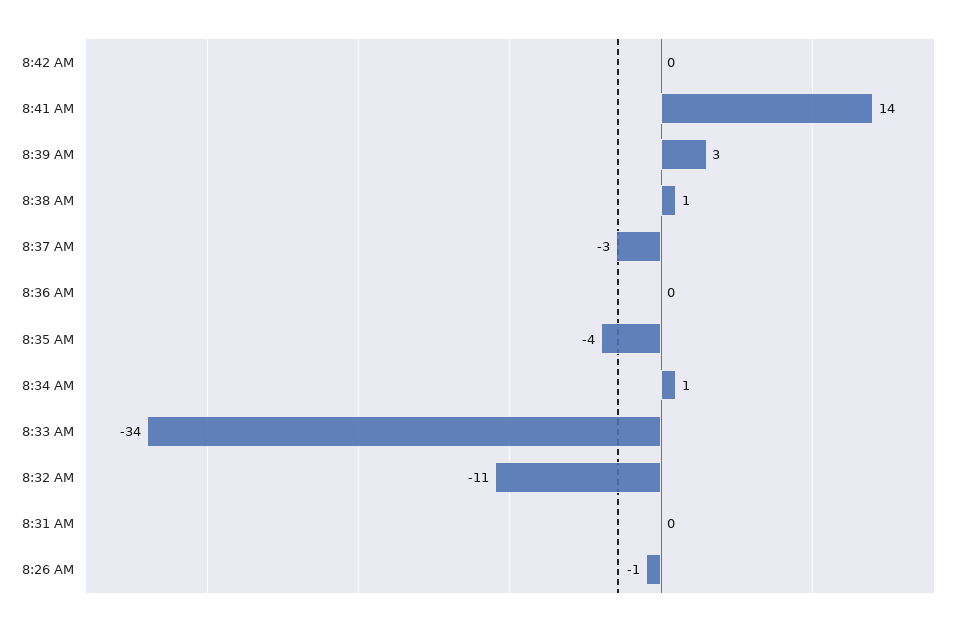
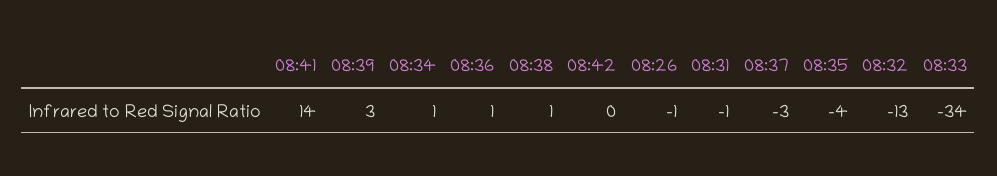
  {
    "8:42 AM": 0,
    "8:41 AM": 14,
    "8:39 AM": 3,
    "8:38 AM": 1,
    "8:37 AM": -3,
-   "8:36 AM": 0,
+   "8:36 AM": 1,
    "8:35 AM": -4,
    "8:34 AM": 1,
    "8:33 AM": -34,
-   "8:32 AM": -11,
+   "8:32 AM": -13,
-   "8:31 AM": 0,
+   "8:31 AM": -1,
    "8:26 AM": -1
  }

